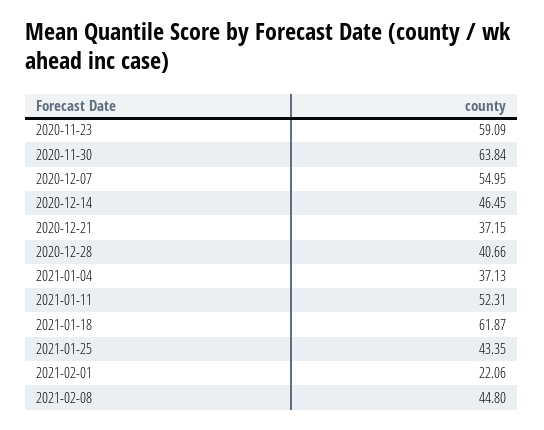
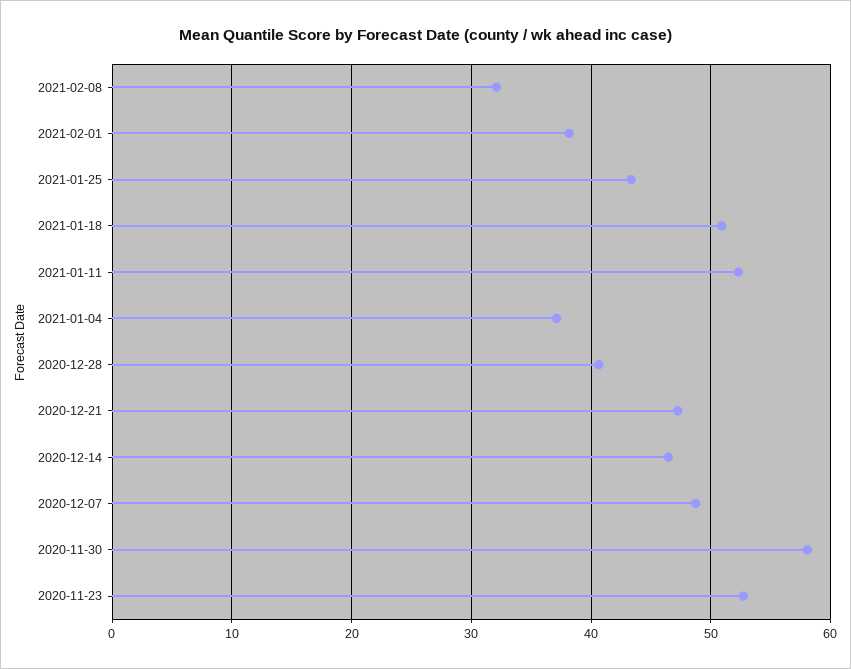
  {
-   "2020-11-23": 59.09,
+   "2020-11-23": 53,
-   "2020-11-30": 63.84,
+   "2020-11-30": 58,
-   "2020-12-07": 54.95,
+   "2020-12-07": 49,
    "2020-12-14": 46.45,
-   "2020-12-21": 37.15,
+   "2020-12-21": 47,
    "2020-12-28": 40.66,
    "2021-01-04": 37.13,
    "2021-01-11": 52.31,
-   "2021-01-18": 61.87,
+   "2021-01-18": 51,
    "2021-01-25": 43.35,
-   "2021-02-01": 22.06,
+   "2021-02-01": 38,
-   "2021-02-08": 44.8
+   "2021-02-08": 32
  }

